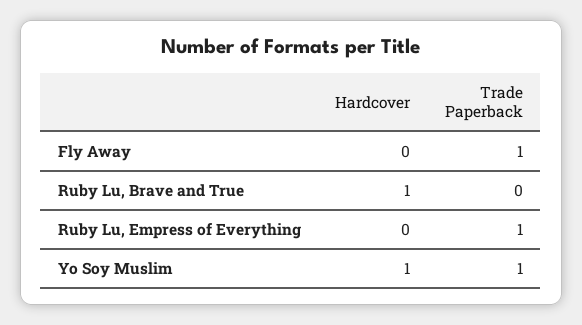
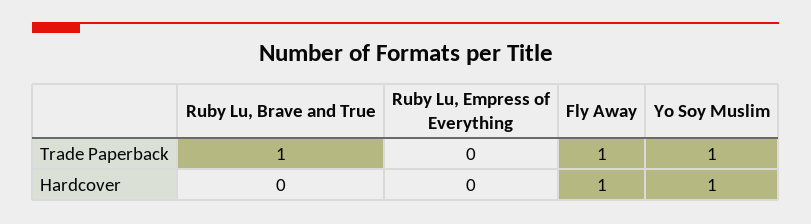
  {
    "Hardcover": {
-     "Fly Away": 0,
+     "Fly Away": 1,
-     "Ruby Lu, Brave and True": 1,
+     "Ruby Lu, Brave and True": 0,
      "Ruby Lu, Empress of Everything": 0,
      "Yo Soy Muslim": 1
    },
    "Trade Paperback": {
      "Fly Away": 1,
-     "Ruby Lu, Brave and True": 0,
+     "Ruby Lu, Brave and True": 1,
-     "Ruby Lu, Empress of Everything": 1,
+     "Ruby Lu, Empress of Everything": 0,
      "Yo Soy Muslim": 1
    }
  }

